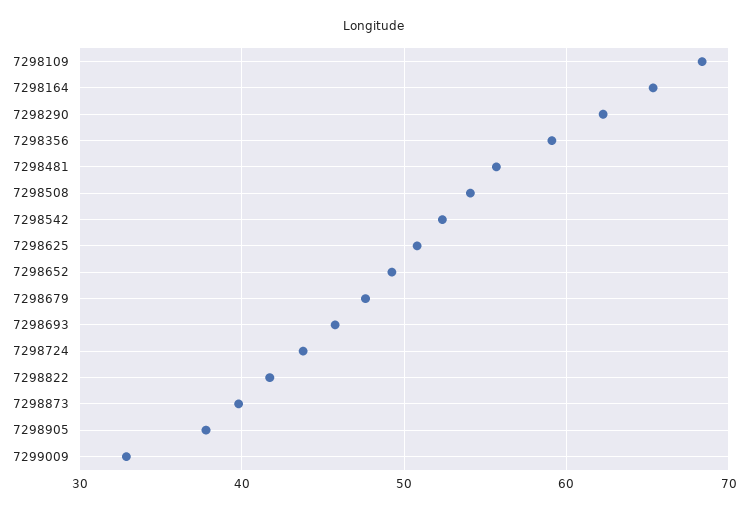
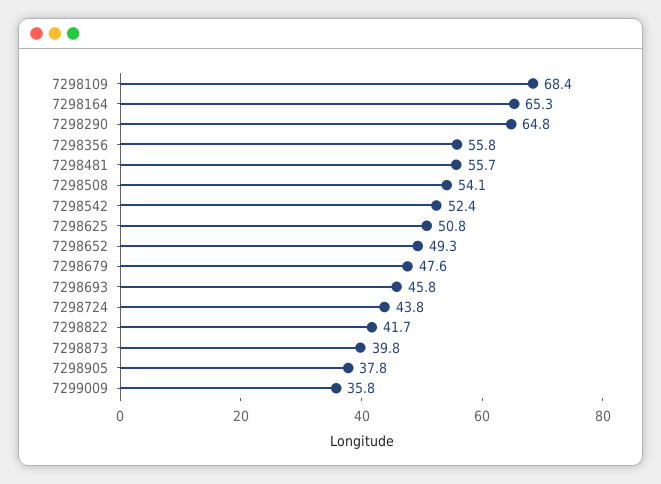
  {
    "7298109": 68.4,
    "7298164": 65.3,
-   "7298290": 62,
+   "7298290": 64.8,
-   "7298356": 59,
+   "7298356": 55.8,
    "7298481": 55.7,
    "7298508": 54.1,
    "7298542": 52.4,
    "7298625": 50.8,
    "7298652": 49.3,
    "7298679": 47.6,
    "7298693": 45.8,
    "7298724": 43.8,
    "7298822": 41.7,
    "7298873": 39.8,
    "7298905": 37.8,
-   "7299009": 33
+   "7299009": 35.8
  }

